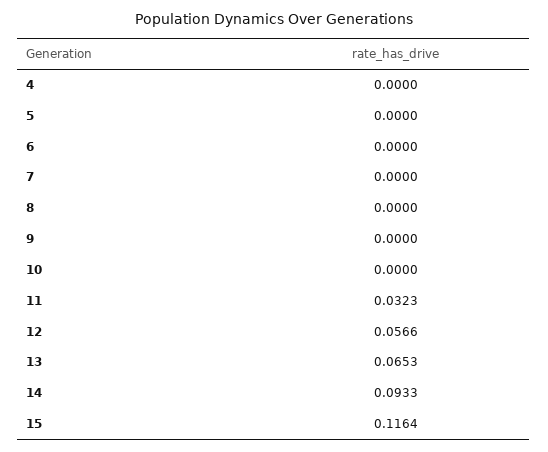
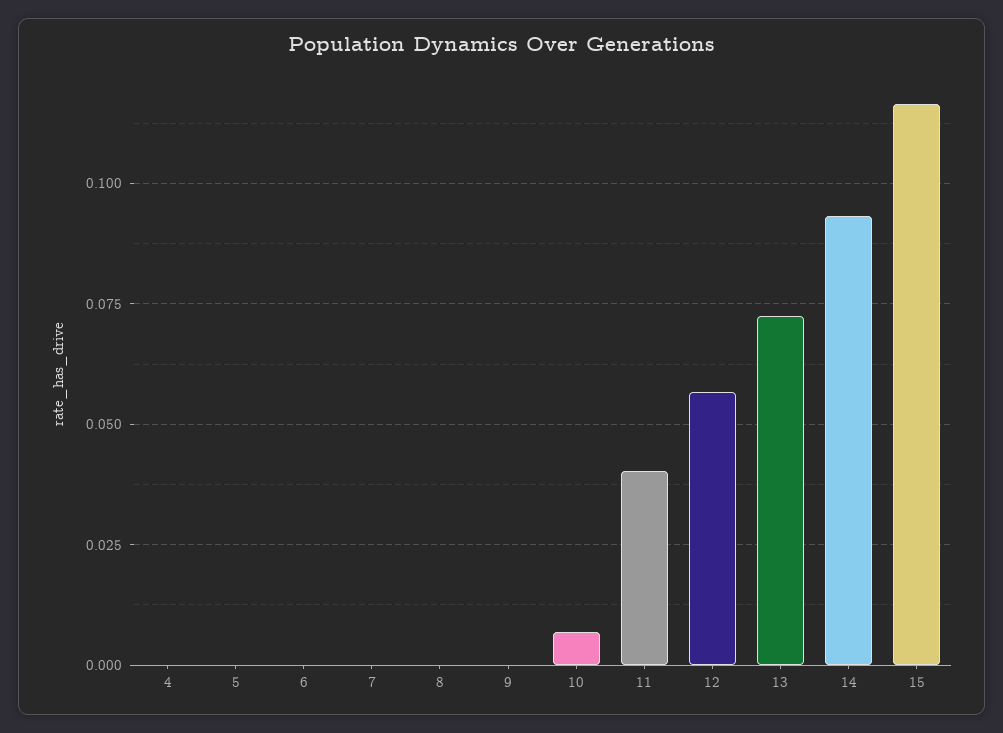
  {
    "4": 0,
    "5": 0,
    "6": 0,
    "7": 0,
    "8": 0,
    "9": 0,
-   "10": 0,
+   "10": 0.0075,
-   "11": 0.0323,
+   "11": 0.04,
    "12": 0.0566,
-   "13": 0.0653,
+   "13": 0.0725,
    "14": 0.0933,
    "15": 0.1164
  }

